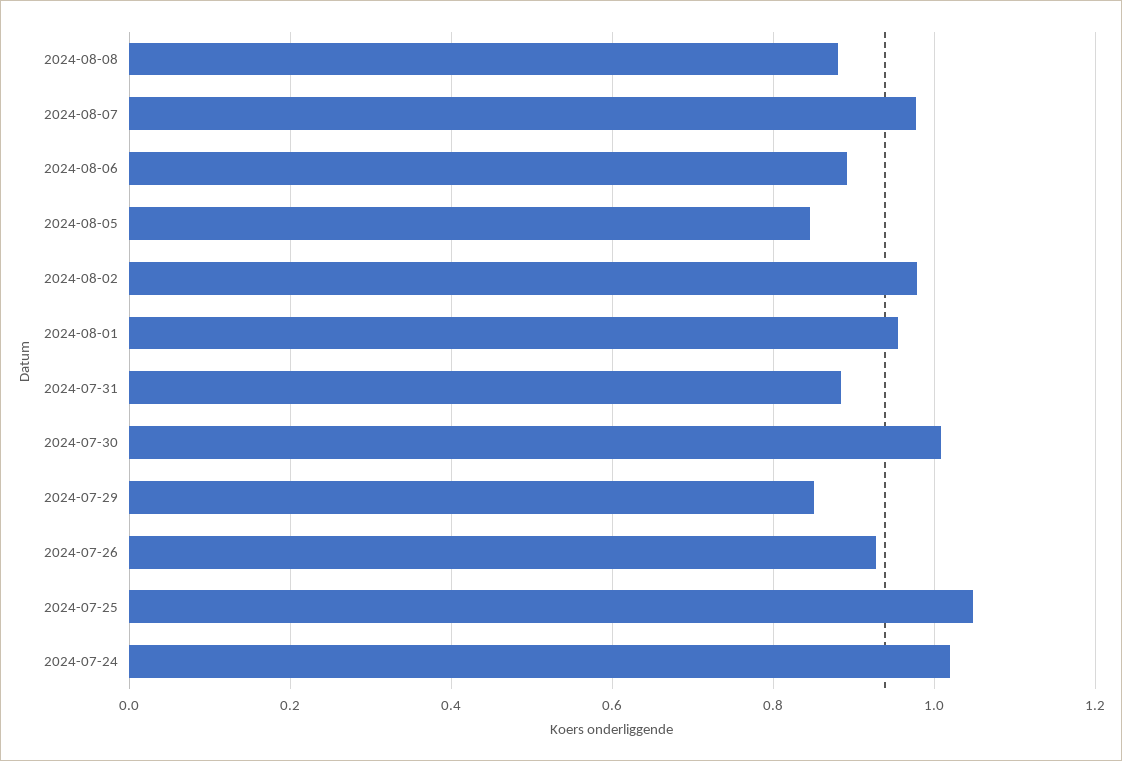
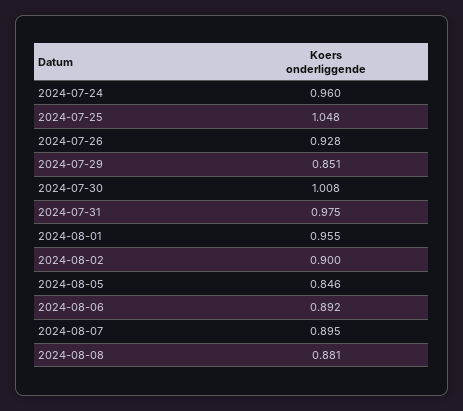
  {
    "2024-08-08": 0.881,
-   "2024-08-07": 0.98,
+   "2024-08-07": 0.895,
    "2024-08-06": 0.892,
    "2024-08-05": 0.846,
-   "2024-08-02": 0.98,
+   "2024-08-02": 0.9,
    "2024-08-01": 0.955,
-   "2024-07-31": 0.88,
+   "2024-07-31": 0.975,
    "2024-07-30": 1.008,
    "2024-07-29": 0.851,
    "2024-07-26": 0.928,
    "2024-07-25": 1.048,
-   "2024-07-24": 1.02
+   "2024-07-24": 0.96
  }

